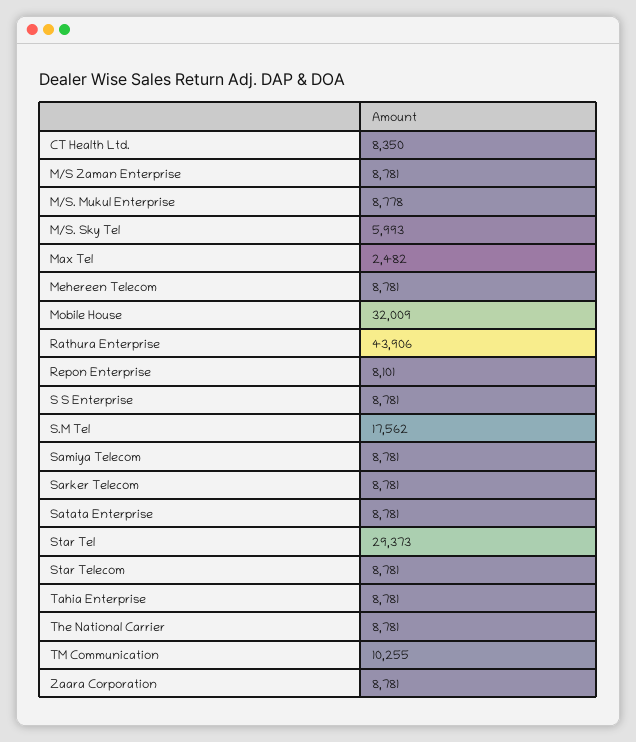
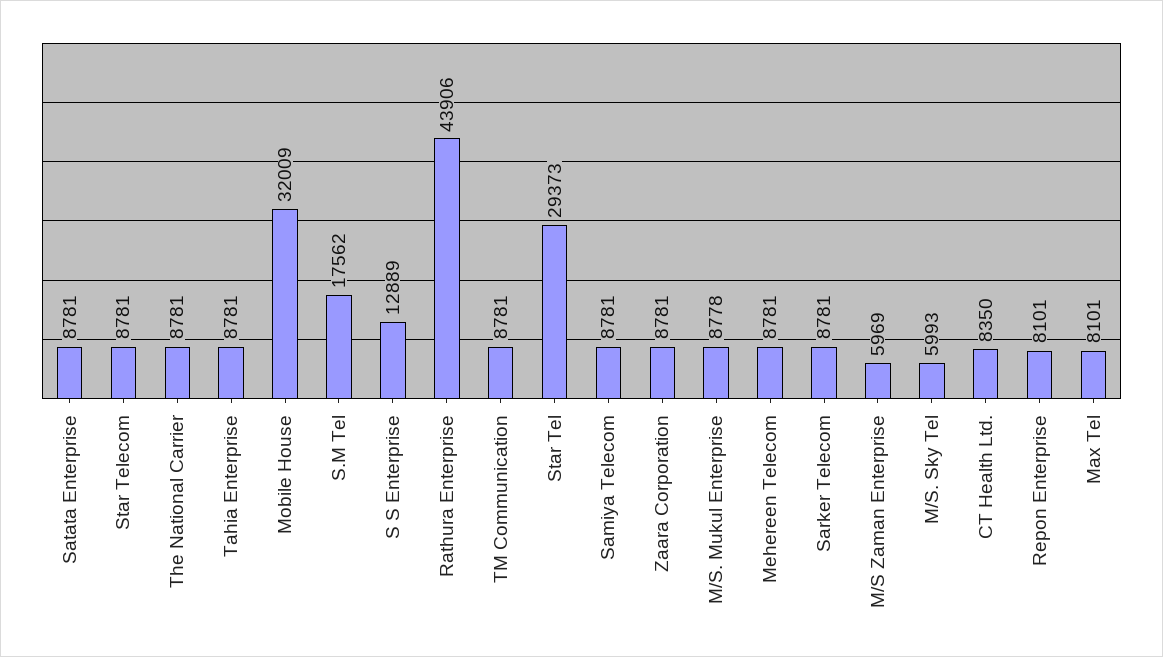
  {
    "CT Health Ltd.": 8350,
-   "M/S Zaman Enterprise": 8781,
+   "M/S Zaman Enterprise": 5969,
    "M/S. Mukul Enterprise": 8778,
    "M/S. Sky Tel": 5993,
-   "Max Tel": 2482,
+   "Max Tel": 8101,
    "Mehereen Telecom": 8781,
    "Mobile House": 32009,
    "Rathura Enterprise": 43906,
    "Repon Enterprise": 8101,
-   "S S Enterprise": 8781,
+   "S S Enterprise": 12889,
    "S.M Tel": 17562,
    "Samiya Telecom": 8781,
    "Sarker Telecom": 8781,
    "Satata Enterprise": 8781,
    "Star Tel": 29373,
    "Star Telecom": 8781,
    "Tahia Enterprise": 8781,
    "The National Carrier": 8781,
-   "TM Communication": 10255,
+   "TM Communication": 8781,
    "Zaara Corporation": 8781
  }

